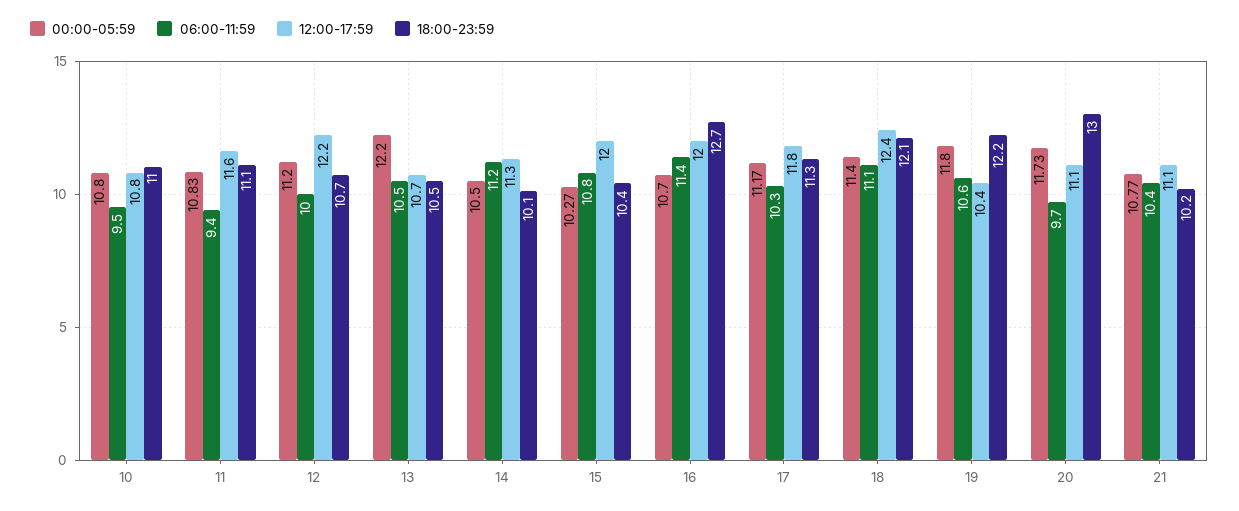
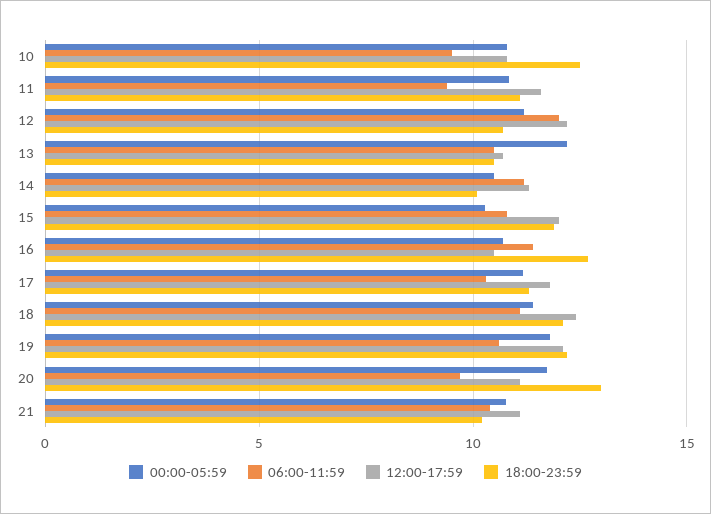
  {
    "00:00-05:59": {
      "10": 10.8,
      "11": 10.83,
      "12": 11.2,
      "13": 12.2,
      "14": 10.5,
      "15": 10.27,
      "16": 10.7,
      "17": 11.17,
      "18": 11.4,
      "19": 11.8,
      "20": 11.73,
      "21": 10.77
    },
    "06:00-11:59": {
      "10": 9.5,
      "11": 9.4,
-     "12": 10,
+     "12": 12,
      "13": 10.5,
      "14": 11.2,
      "15": 10.8,
      "16": 11.4,
      "17": 10.3,
      "18": 11.1,
      "19": 10.6,
      "20": 9.7,
      "21": 10.4
    },
    "12:00-17:59": {
      "10": 10.8,
      "11": 11.6,
      "12": 12.2,
      "13": 10.7,
      "14": 11.3,
      "15": 12,
-     "16": 12,
+     "16": 10.5,
      "17": 11.8,
      "18": 12.4,
-     "19": 10.4,
+     "19": 12,
      "20": 11.1,
      "21": 11.1
    },
    "18:00-23:59": {
-     "10": 11,
+     "10": 12.5,
      "11": 11.1,
      "12": 10.7,
      "13": 10.5,
      "14": 10.1,
-     "15": 10.4,
+     "15": 12,
      "16": 12.7,
      "17": 11.3,
      "18": 12.1,
      "19": 12.2,
      "20": 13,
      "21": 10.2
    }
  }

